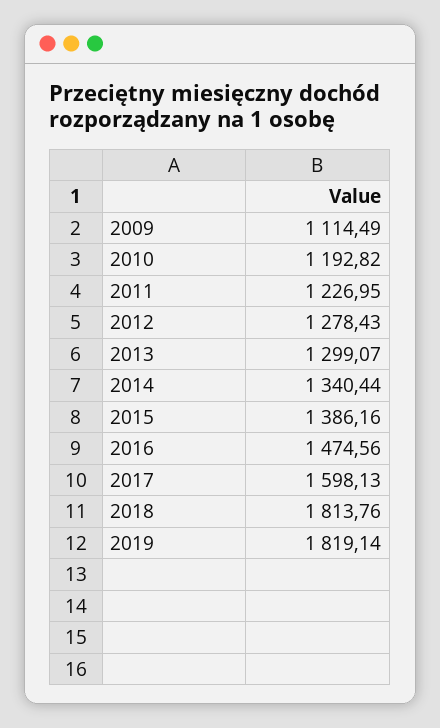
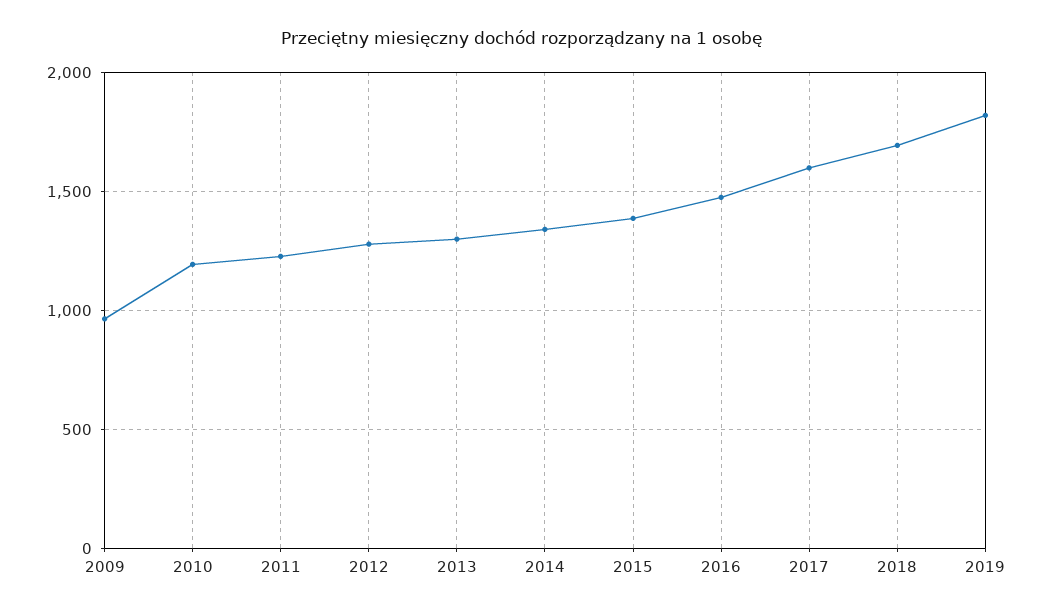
  {
-   "2009": 1114.49,
+   "2009": 950,
    "2010": 1192.82,
    "2011": 1226.95,
    "2012": 1278.43,
    "2013": 1299.07,
    "2014": 1340.44,
    "2015": 1386.16,
    "2016": 1474.56,
    "2017": 1598.13,
-   "2018": 1813.76,
+   "2018": 1700,
    "2019": 1819.14
  }

